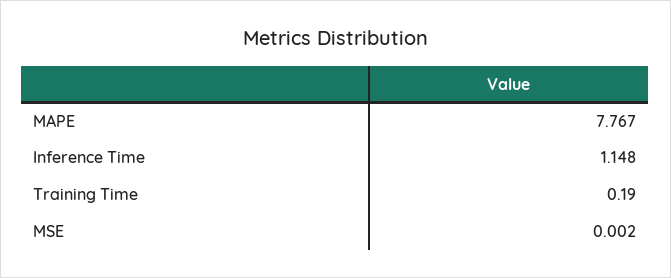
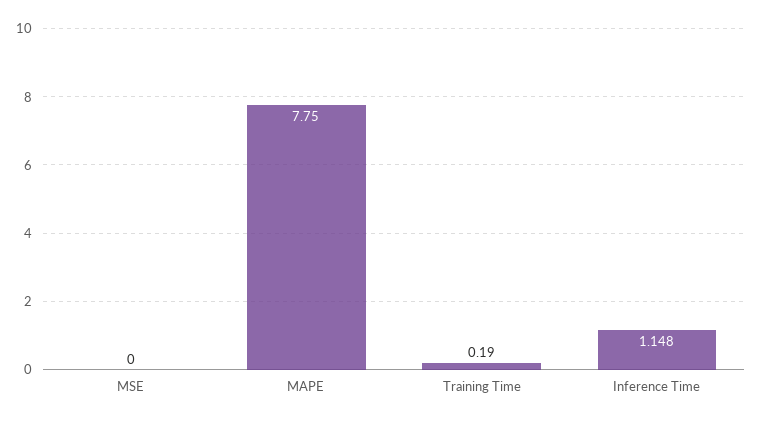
  {
-   "MAPE": 7.767,
+   "MAPE": 7.75,
    "Inference Time": 1.148,
    "Training Time": 0.19,
-   "MSE": 0.002
+   "MSE": 0
  }

